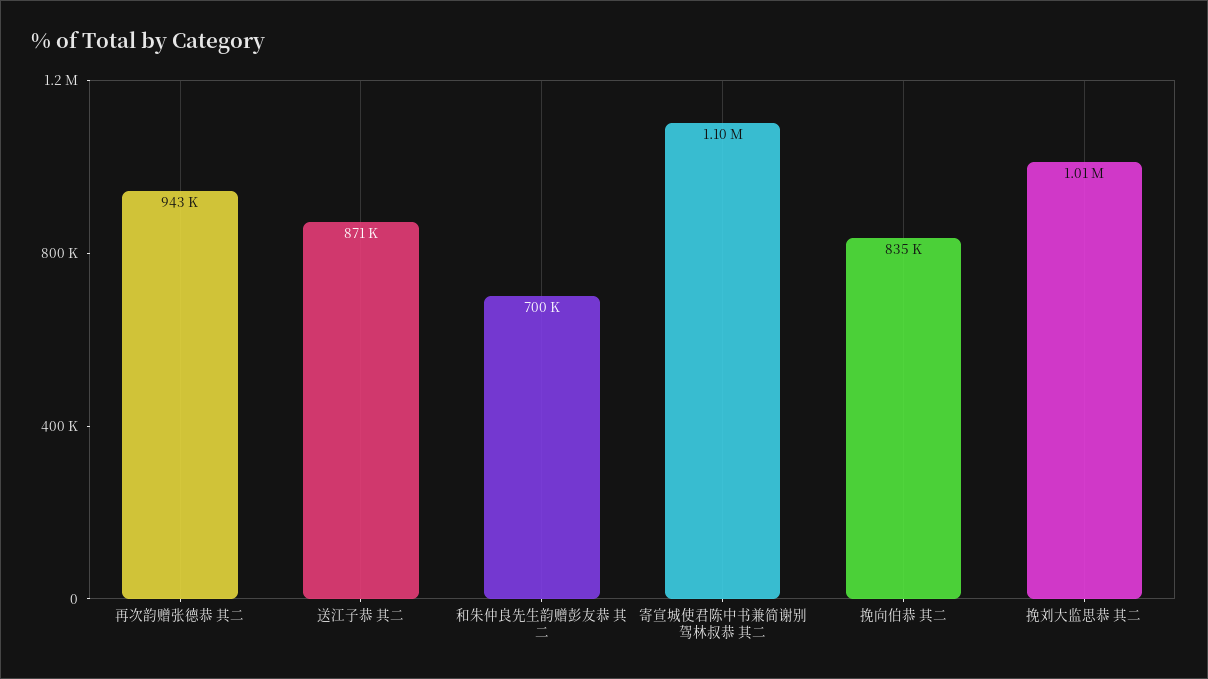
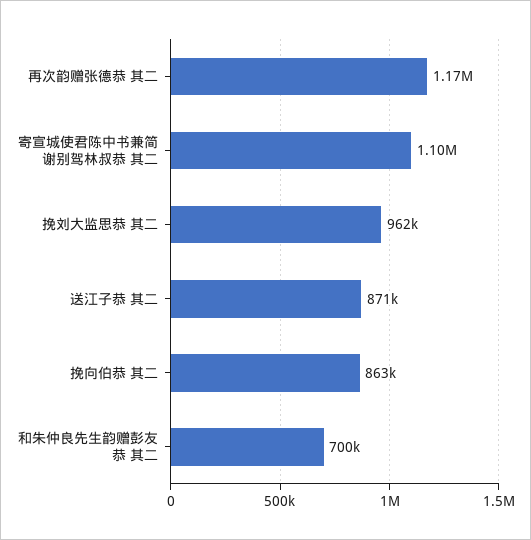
  {
-   "再次韵赠张德恭 其二": 943000,
+   "再次韵赠张德恭 其二": 1170000,
    "送江子恭 其二": 871000,
    "和朱仲良先生韵赠彭友恭 其二": 700000,
    "寄宣城使君陈中书兼简谢别驾林叔恭 其二": 1100000,
-   "挽向伯恭 其二": 835000,
+   "挽向伯恭 其二": 863000,
-   "挽刘大监思恭 其二": 1010000
+   "挽刘大监思恭 其二": 962000
  }

